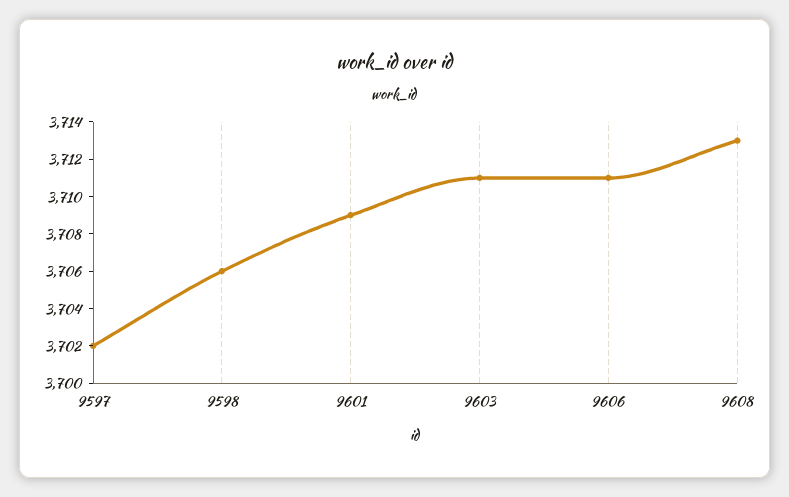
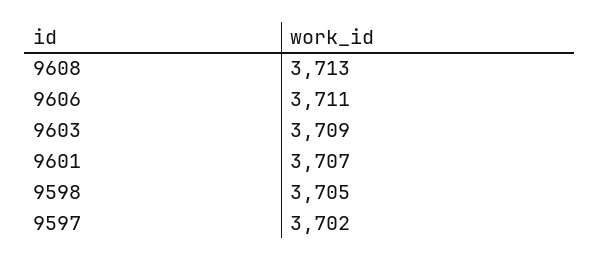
  {
    "9597": 3702,
-   "9598": 3706,
+   "9598": 3705,
-   "9601": 3709,
+   "9601": 3707,
-   "9603": 3711,
+   "9603": 3709,
    "9606": 3711,
    "9608": 3713
  }

